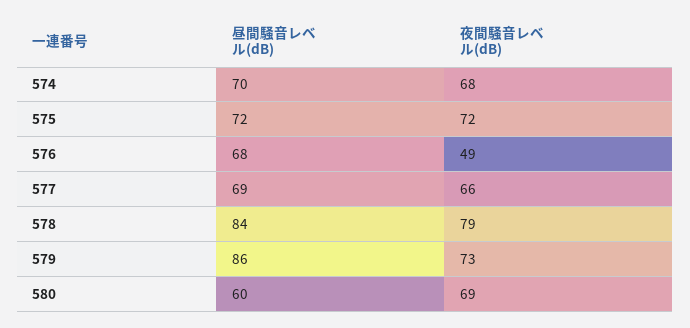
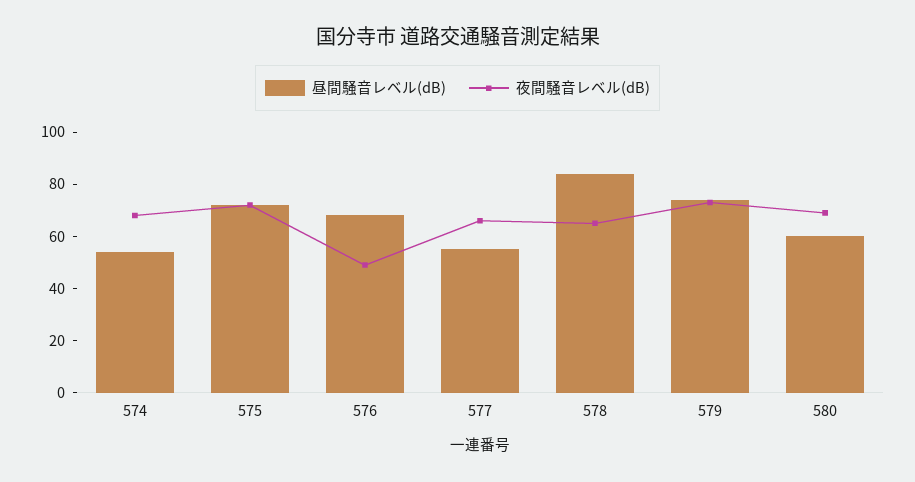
  {
    "昼間騒音レベル(dB)": {
-     "574": 70,
+     "574": 55,
      "575": 72,
      "576": 68,
-     "577": 69,
+     "577": 55,
      "578": 84,
-     "579": 86,
+     "579": 75,
      "580": 60
    },
    "夜間騒音レベル(dB)": {
      "574": 68,
      "575": 72,
      "576": 49,
      "577": 66,
-     "578": 79,
+     "578": 65,
      "579": 73,
      "580": 69
    }
  }

